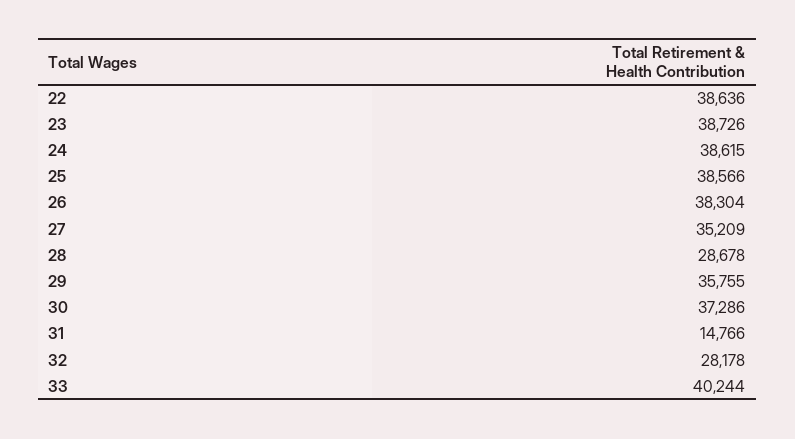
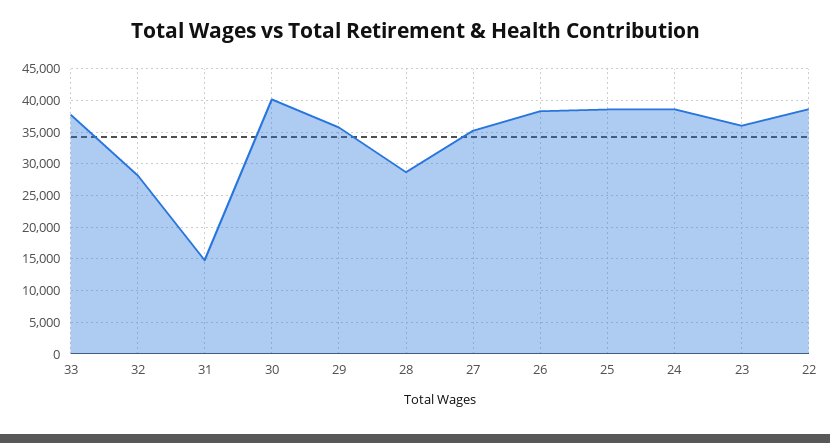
  {
    "22": 38636,
-   "23": 38726,
+   "23": 36000,
    "24": 38615,
    "25": 38566,
    "26": 38304,
    "27": 35209,
    "28": 28678,
    "29": 35755,
-   "30": 37286,
+   "30": 40000,
    "31": 14766,
    "32": 28178,
-   "33": 40244
+   "33": 38000
  }

